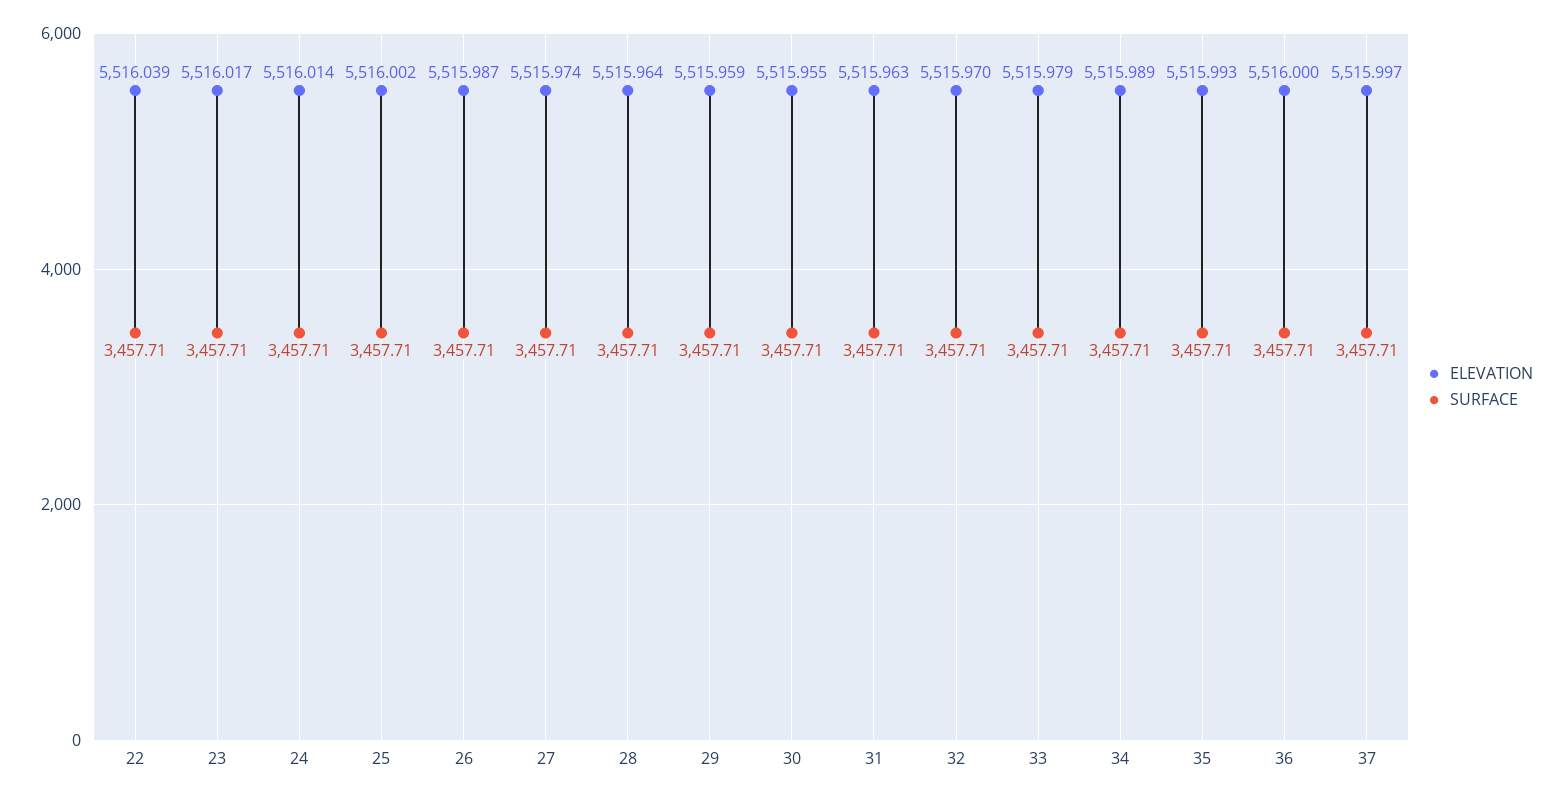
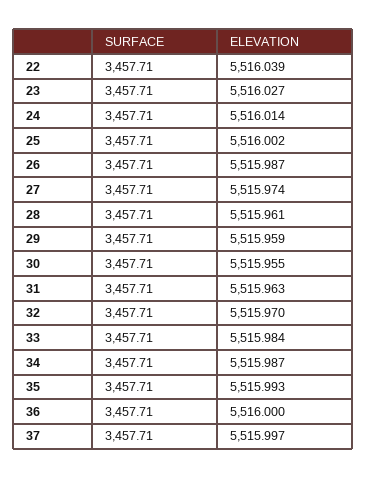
  {
    "ELEVATION": {
      "22": 5516.039,
-     "23": 5516.017,
+     "23": 5516.027,
      "24": 5516.014,
      "25": 5516.002,
      "26": 5515.987,
      "27": 5515.974,
-     "28": 5515.964,
+     "28": 5515.961,
      "29": 5515.959,
      "30": 5515.955,
      "31": 5515.963,
      "32": 5515.97,
-     "33": 5515.979,
+     "33": 5515.984,
-     "34": 5515.989,
+     "34": 5515.987,
      "35": 5515.993,
      "36": 5516,
      "37": 5515.997
    },
    "SURFACE": {
      "22": 3457.71,
      "23": 3457.71,
      "24": 3457.71,
      "25": 3457.71,
      "26": 3457.71,
      "27": 3457.71,
      "28": 3457.71,
      "29": 3457.71,
      "30": 3457.71,
      "31": 3457.71,
      "32": 3457.71,
      "33": 3457.71,
      "34": 3457.71,
      "35": 3457.71,
      "36": 3457.71,
      "37": 3457.71
    }
  }

